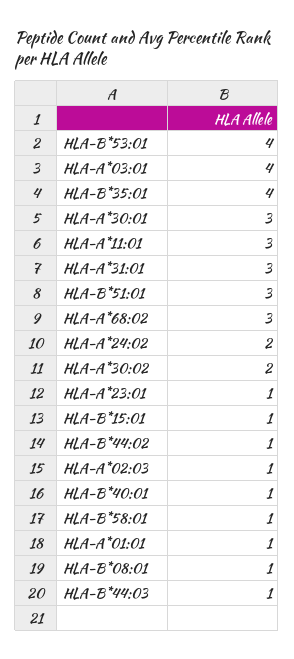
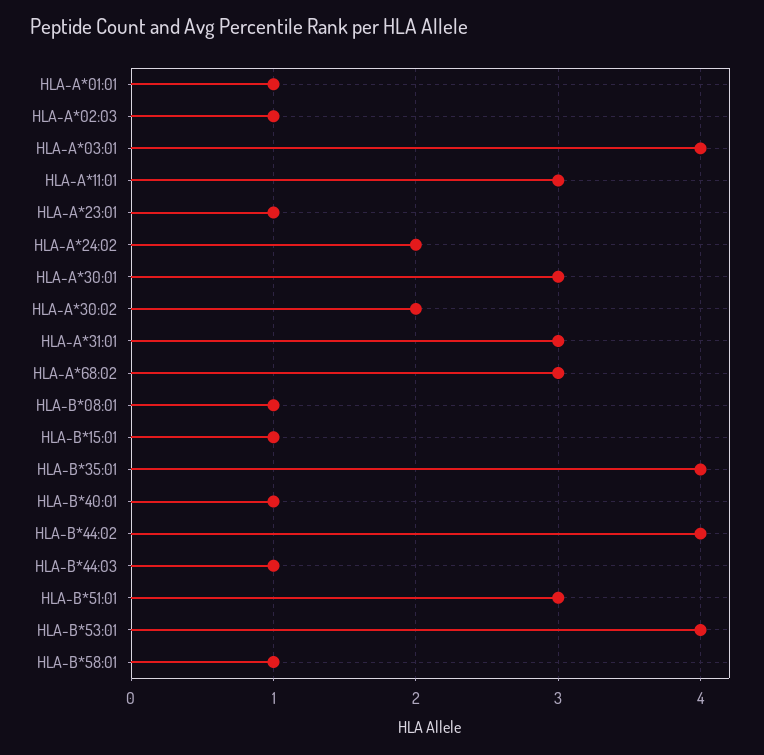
  {
    "HLA-B*53:01": 4,
    "HLA-A*03:01": 4,
    "HLA-B*35:01": 4,
    "HLA-A*30:01": 3,
    "HLA-A*11:01": 3,
    "HLA-A*31:01": 3,
    "HLA-B*51:01": 3,
    "HLA-A*68:02": 3,
    "HLA-A*24:02": 2,
    "HLA-A*30:02": 2,
    "HLA-A*23:01": 1,
    "HLA-B*15:01": 1,
-   "HLA-B*44:02": 1,
+   "HLA-B*44:02": 4,
    "HLA-A*02:03": 1,
    "HLA-B*40:01": 1,
    "HLA-B*58:01": 1,
    "HLA-A*01:01": 1,
    "HLA-B*08:01": 1,
    "HLA-B*44:03": 1
  }

